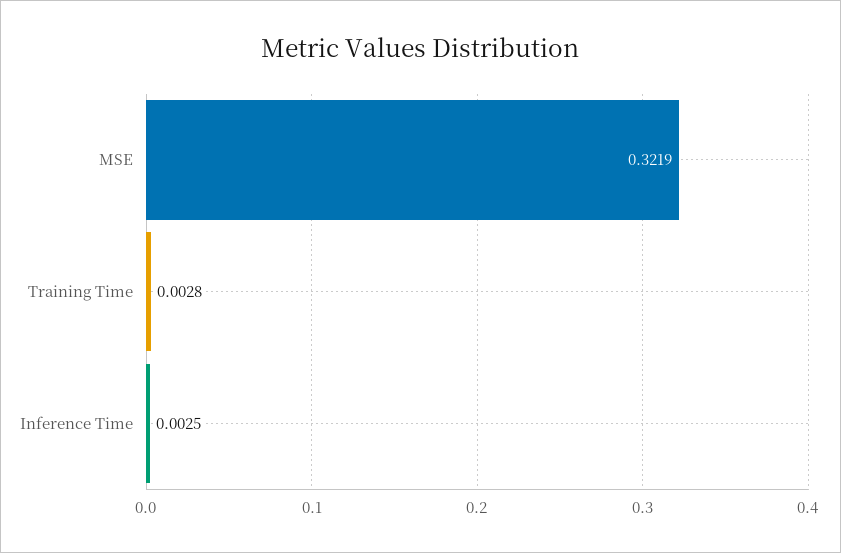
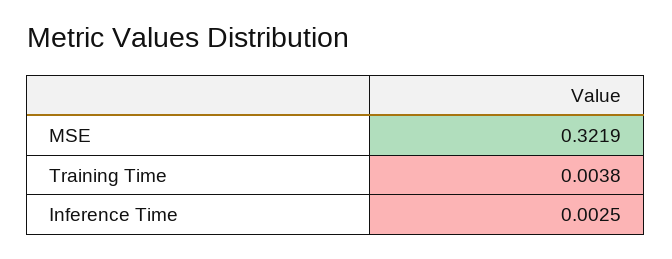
  {
    "MSE": 0.3219,
-   "Training Time": 0.0028,
+   "Training Time": 0.0038,
    "Inference Time": 0.0025
  }

